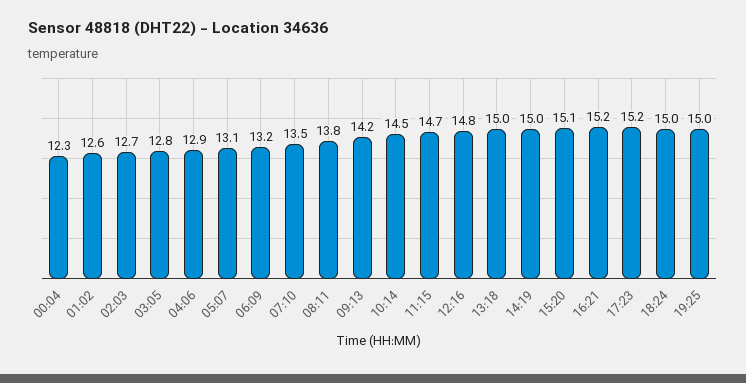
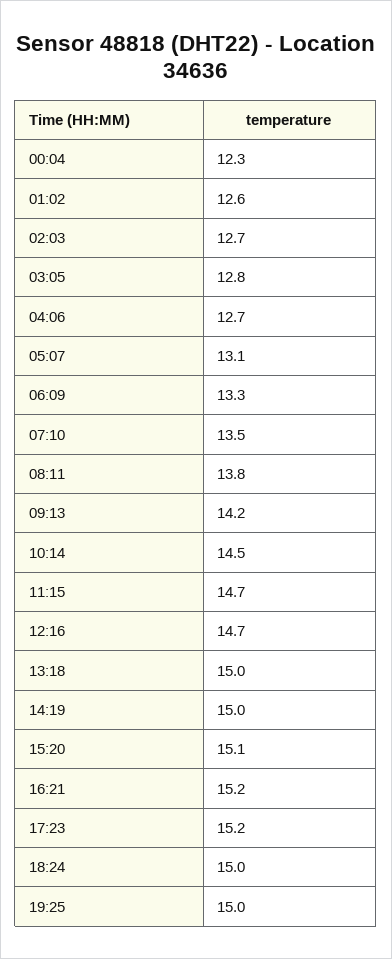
  {
    "00:04": 12.3,
    "01:02": 12.6,
    "02:03": 12.7,
    "03:05": 12.8,
-   "04:06": 12.9,
+   "04:06": 12.7,
    "05:07": 13.1,
-   "06:09": 13.2,
+   "06:09": 13.3,
    "07:10": 13.5,
    "08:11": 13.8,
    "09:13": 14.2,
    "10:14": 14.5,
    "11:15": 14.7,
-   "12:16": 14.8,
+   "12:16": 14.7,
    "13:18": 15,
    "14:19": 15,
    "15:20": 15.1,
    "16:21": 15.2,
    "17:23": 15.2,
    "18:24": 15,
    "19:25": 15
  }

